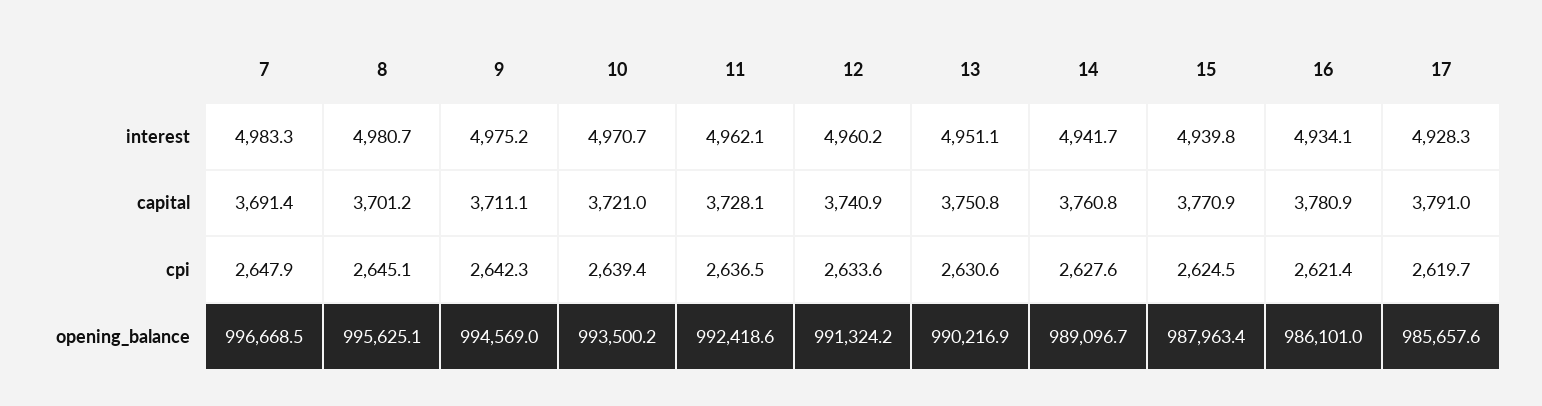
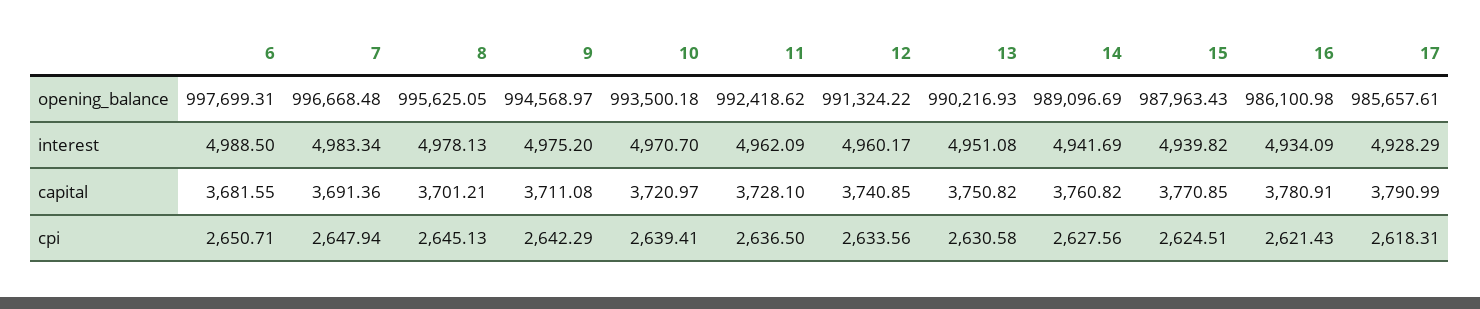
  {
    "7": {
      "interest": 4983.34,
      "capital": 3691.36,
      "cpi": 2647.94,
      "opening_balance": 996668.48
    },
    "8": {
-     "interest": 4980.7,
+     "interest": 4978.13,
      "capital": 3701.21,
      "cpi": 2645.13,
      "opening_balance": 995625.05
    },
    "9": {
      "interest": 4975.2,
      "capital": 3711.08,
      "cpi": 2642.29,
      "opening_balance": 994568.97
    },
    "10": {
      "interest": 4970.7,
      "capital": 3720.97,
      "cpi": 2639.41,
      "opening_balance": 993500.18
    },
    "11": {
      "interest": 4962.09,
      "capital": 3728.1,
      "cpi": 2636.5,
      "opening_balance": 992418.62
    },
    "12": {
      "interest": 4960.17,
      "capital": 3740.85,
      "cpi": 2633.56,
      "opening_balance": 991324.22
    },
    "13": {
      "interest": 4951.08,
      "capital": 3750.82,
      "cpi": 2630.58,
      "opening_balance": 990216.93
    },
    "14": {
      "interest": 4941.69,
      "capital": 3760.82,
      "cpi": 2627.56,
      "opening_balance": 989096.69
    },
    "15": {
      "interest": 4939.82,
      "capital": 3770.85,
      "cpi": 2624.51,
      "opening_balance": 987963.43
    },
    "16": {
      "interest": 4934.09,
      "capital": 3780.91,
      "cpi": 2621.43,
      "opening_balance": 986100.98
    },
    "17": {
      "interest": 4928.29,
      "capital": 3790.99,
-     "cpi": 2619.7,
+     "cpi": 2618.31,
      "opening_balance": 985657.61
-   }
+   },
+   "6": {
+     "opening_balance": 997699.31,
+     "interest": 4988.5,
+     "capital": 3681.55,
+     "cpi": 2650.71
+   }
  }

